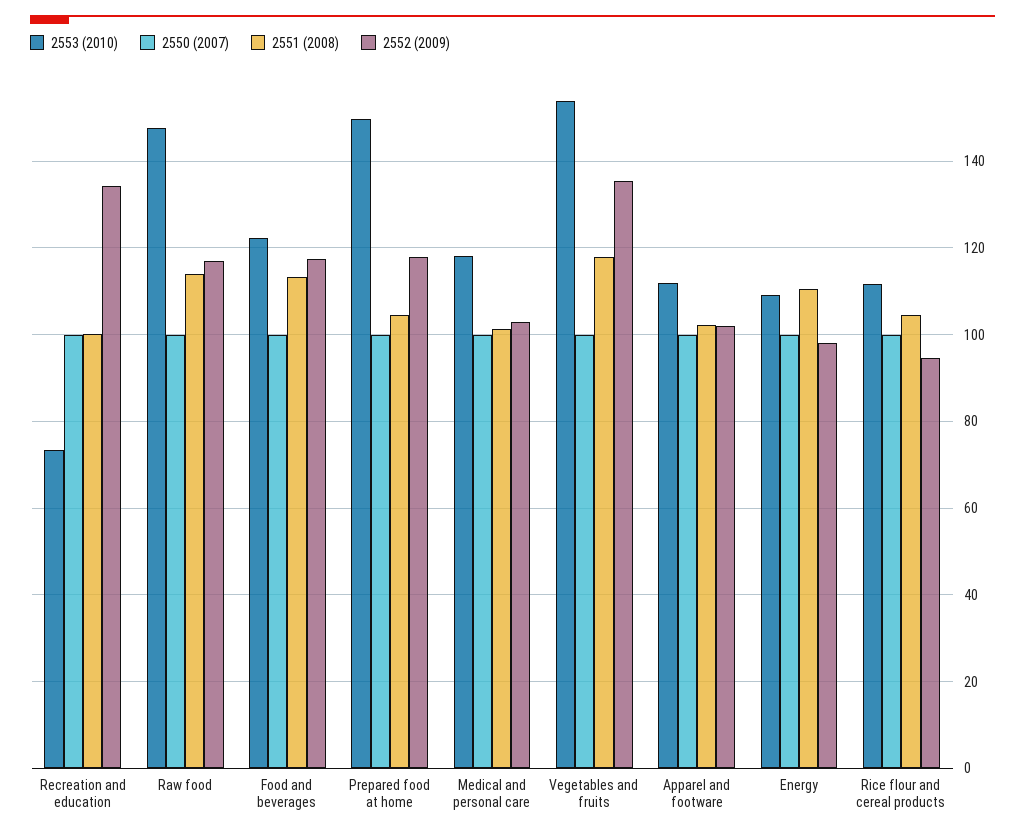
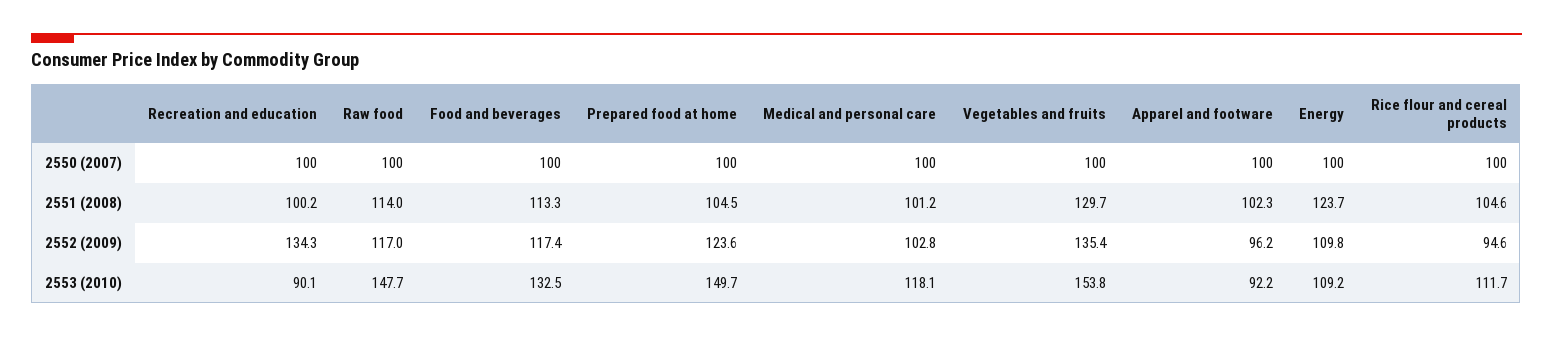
  {
    "2553 (2010)": {
-     "Recreation and education": 74,
+     "Recreation and education": 90.1,
      "Raw food": 147.7,
-     "Food and beverages": 122,
+     "Food and beverages": 132.5,
      "Prepared food at home": 149.7,
      "Medical and personal care": 118.1,
      "Vegetables and fruits": 153.8,
-     "Apparel and footware": 112,
+     "Apparel and footware": 92.2,
      "Energy": 109.2,
      "Rice flour and cereal products": 111.7
    },
    "2550 (2007)": {
      "Recreation and education": 100,
      "Raw food": 100,
      "Food and beverages": 100,
      "Prepared food at home": 100,
      "Medical and personal care": 100,
      "Vegetables and fruits": 100,
      "Apparel and footware": 100,
      "Energy": 100,
      "Rice flour and cereal products": 100
    },
    "2551 (2008)": {
      "Recreation and education": 100.2,
      "Raw food": 114,
      "Food and beverages": 113.3,
      "Prepared food at home": 104.5,
      "Medical and personal care": 101.2,
-     "Vegetables and fruits": 118,
+     "Vegetables and fruits": 129.7,
      "Apparel and footware": 102.3,
-     "Energy": 110,
+     "Energy": 123.7,
      "Rice flour and cereal products": 104.6
    },
    "2552 (2009)": {
      "Recreation and education": 134.3,
      "Raw food": 117,
      "Food and beverages": 117.4,
-     "Prepared food at home": 118,
+     "Prepared food at home": 123.6,
      "Medical and personal care": 102.8,
      "Vegetables and fruits": 135.4,
-     "Apparel and footware": 102,
+     "Apparel and footware": 96.2,
-     "Energy": 98,
+     "Energy": 109.8,
      "Rice flour and cereal products": 94.6
    }
  }

